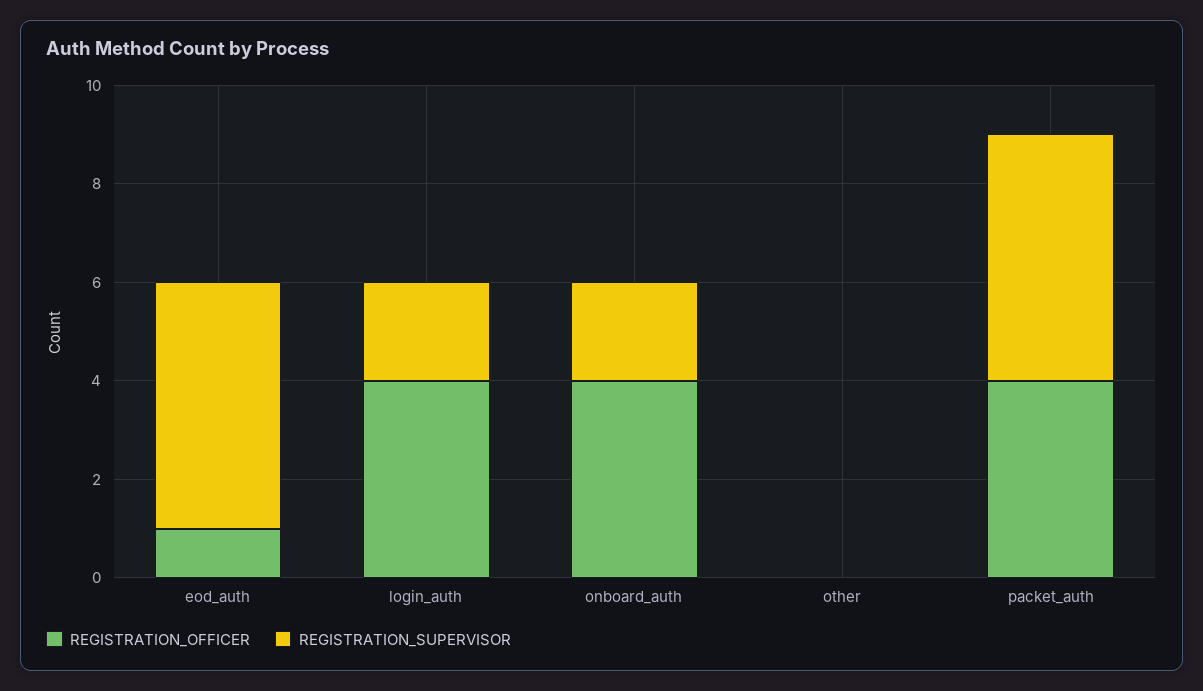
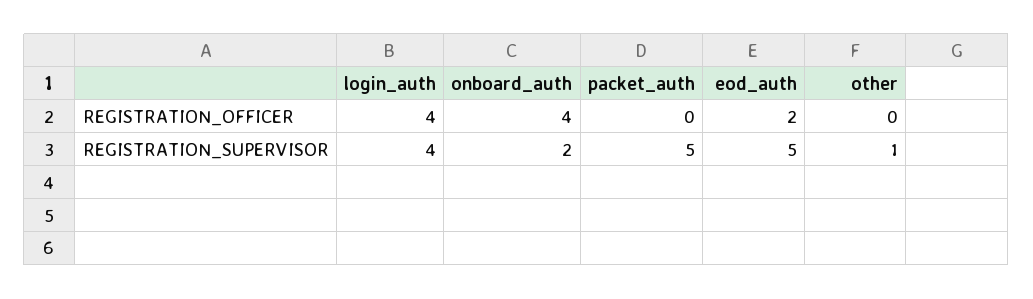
  {
    "REGISTRATION_OFFICER": {
-     "eod_auth": 1,
+     "eod_auth": 2,
      "login_auth": 4,
      "onboard_auth": 4,
      "other": 0,
-     "packet_auth": 4
+     "packet_auth": 0
    },
    "REGISTRATION_SUPERVISOR": {
      "eod_auth": 5,
-     "login_auth": 2,
+     "login_auth": 4,
      "onboard_auth": 2,
-     "other": 0,
+     "other": 1,
      "packet_auth": 5
    }
  }

